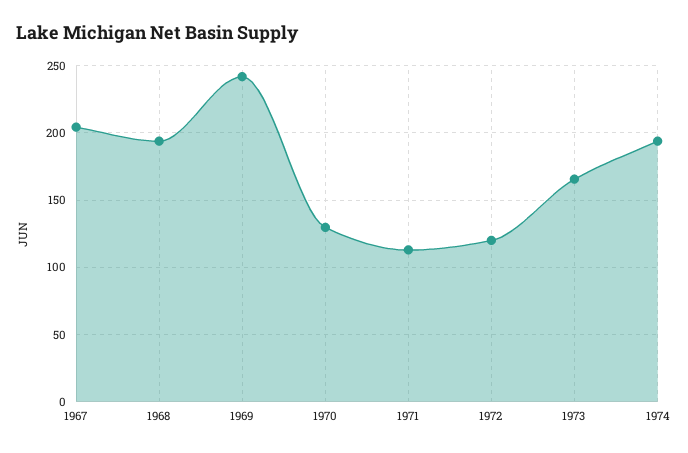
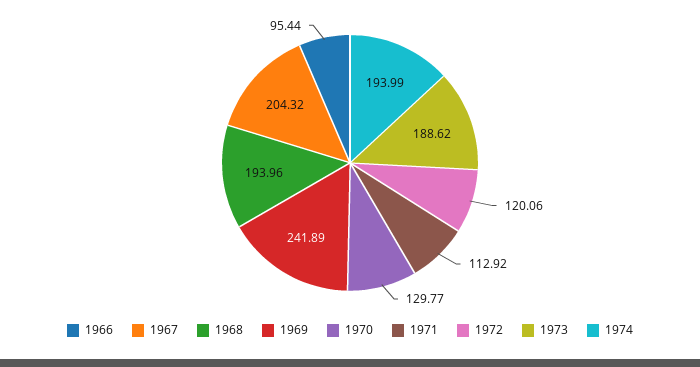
  {
    "1967": 204.32,
    "1968": 193.96,
    "1969": 241.89,
    "1970": 129.77,
    "1971": 112.92,
    "1972": 120.06,
-   "1973": 165,
+   "1973": 188.62,
-   "1974": 193.99
+   "1974": 193.99,
+   "1966": 95.44
  }

